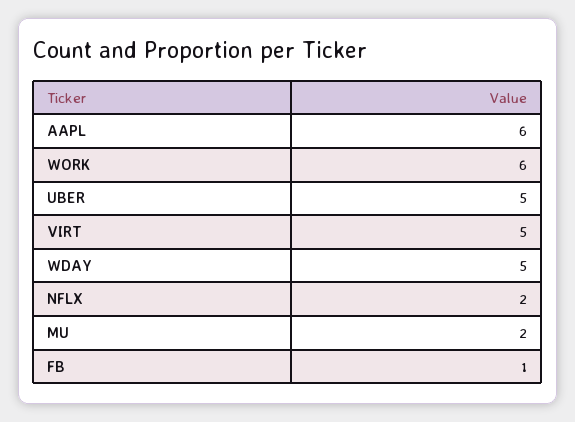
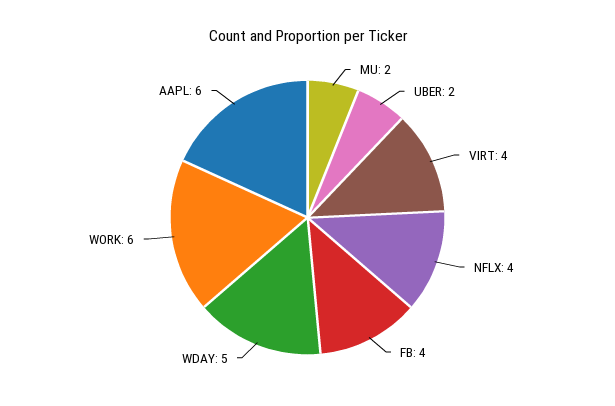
  {
    "AAPL": 6,
    "WORK": 6,
-   "UBER": 5,
+   "UBER": 2,
-   "VIRT": 5,
+   "VIRT": 4,
    "WDAY": 5,
-   "NFLX": 2,
+   "NFLX": 4,
    "MU": 2,
-   "FB": 1
+   "FB": 4
  }

